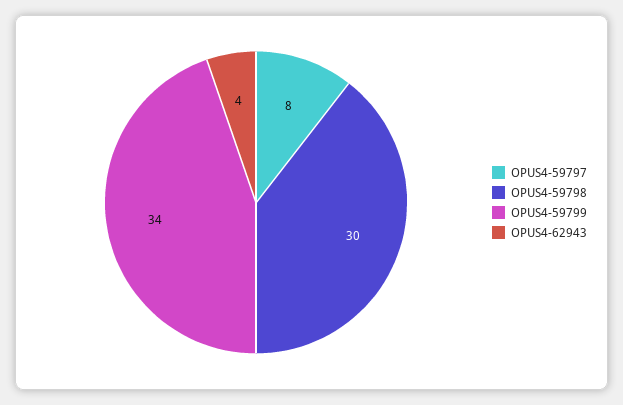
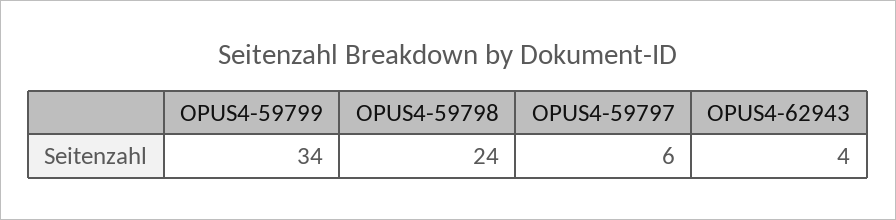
  {
-   "OPUS4-59797": 8,
+   "OPUS4-59797": 6,
-   "OPUS4-59798": 30,
+   "OPUS4-59798": 24,
    "OPUS4-59799": 34,
    "OPUS4-62943": 4
  }

